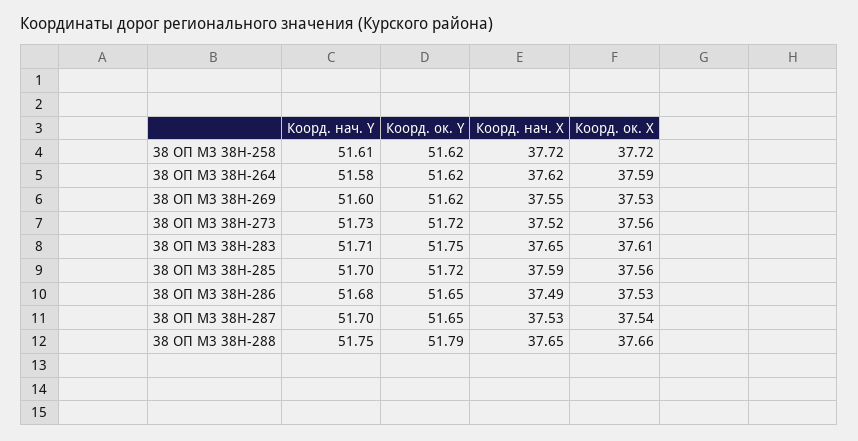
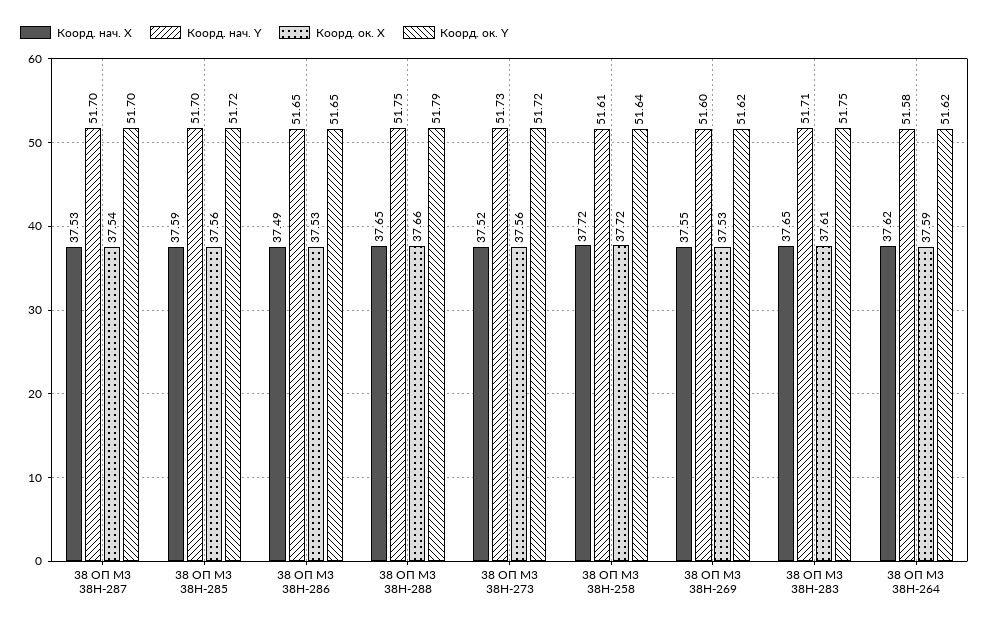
  {
    "Коорд. нач. Y": {
      "38 ОП М3 38Н-258": 51.61,
      "38 ОП М3 38Н-264": 51.58,
      "38 ОП М3 38Н-269": 51.6,
      "38 ОП М3 38Н-273": 51.73,
      "38 ОП М3 38Н-283": 51.71,
      "38 ОП М3 38Н-285": 51.7,
-     "38 ОП М3 38Н-286": 51.68,
+     "38 ОП М3 38Н-286": 51.65,
      "38 ОП М3 38Н-287": 51.7,
      "38 ОП М3 38Н-288": 51.75
    },
    "Коорд. ок. Y": {
-     "38 ОП М3 38Н-258": 51.62,
+     "38 ОП М3 38Н-258": 51.64,
      "38 ОП М3 38Н-264": 51.62,
      "38 ОП М3 38Н-269": 51.62,
      "38 ОП М3 38Н-273": 51.72,
      "38 ОП М3 38Н-283": 51.75,
      "38 ОП М3 38Н-285": 51.72,
      "38 ОП М3 38Н-286": 51.65,
-     "38 ОП М3 38Н-287": 51.65,
+     "38 ОП М3 38Н-287": 51.7,
      "38 ОП М3 38Н-288": 51.79
    },
    "Коорд. нач. X": {
      "38 ОП М3 38Н-258": 37.72,
      "38 ОП М3 38Н-264": 37.62,
      "38 ОП М3 38Н-269": 37.55,
      "38 ОП М3 38Н-273": 37.52,
      "38 ОП М3 38Н-283": 37.65,
      "38 ОП М3 38Н-285": 37.59,
      "38 ОП М3 38Н-286": 37.49,
      "38 ОП М3 38Н-287": 37.53,
      "38 ОП М3 38Н-288": 37.65
    },
    "Коорд. ок. X": {
      "38 ОП М3 38Н-258": 37.72,
      "38 ОП М3 38Н-264": 37.59,
      "38 ОП М3 38Н-269": 37.53,
      "38 ОП М3 38Н-273": 37.56,
      "38 ОП М3 38Н-283": 37.61,
      "38 ОП М3 38Н-285": 37.56,
      "38 ОП М3 38Н-286": 37.53,
      "38 ОП М3 38Н-287": 37.54,
      "38 ОП М3 38Н-288": 37.66
    }
  }

